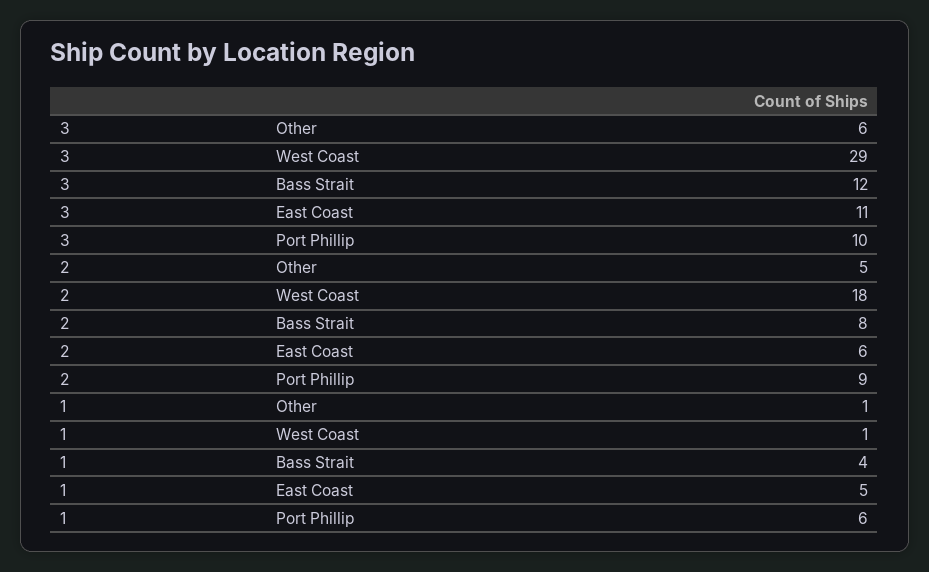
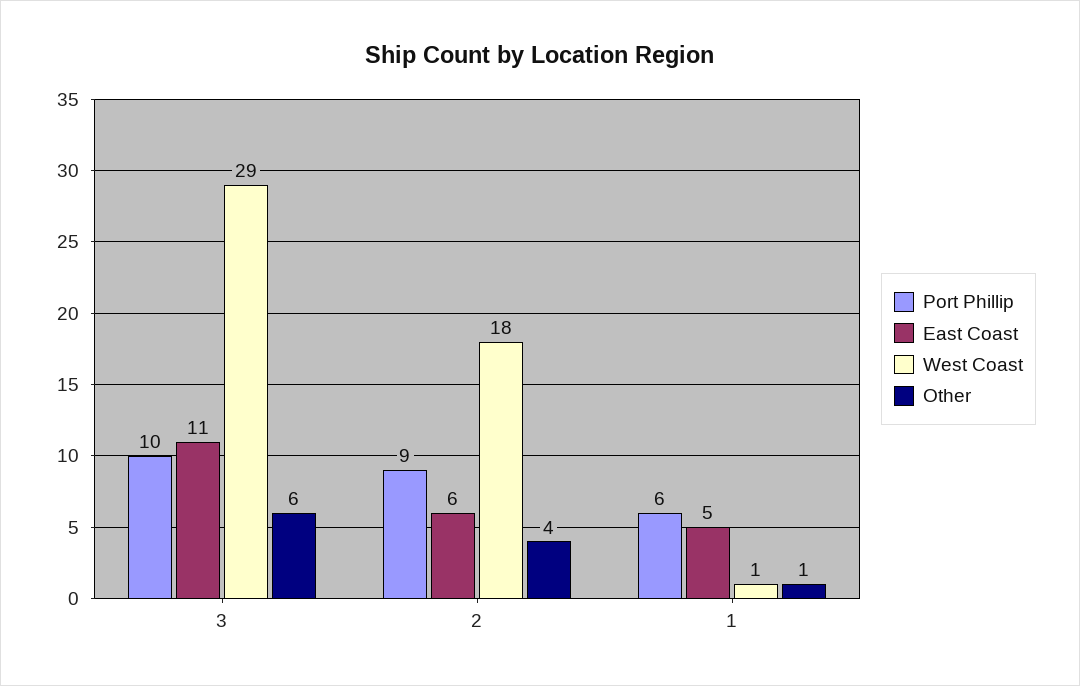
  {
    "Other": {
      "3": 6,
-     "2": 5,
+     "2": 4,
      "1": 1
    },
    "West Coast": {
      "3": 29,
      "2": 18,
      "1": 1
    },
-   "Bass Strait": {
-     "3": 12,
-     "2": 8,
-     "1": 4
-   },
    "East Coast": {
      "3": 11,
      "2": 6,
      "1": 5
    },
    "Port Phillip": {
      "3": 10,
      "2": 9,
      "1": 6
    }
  }

